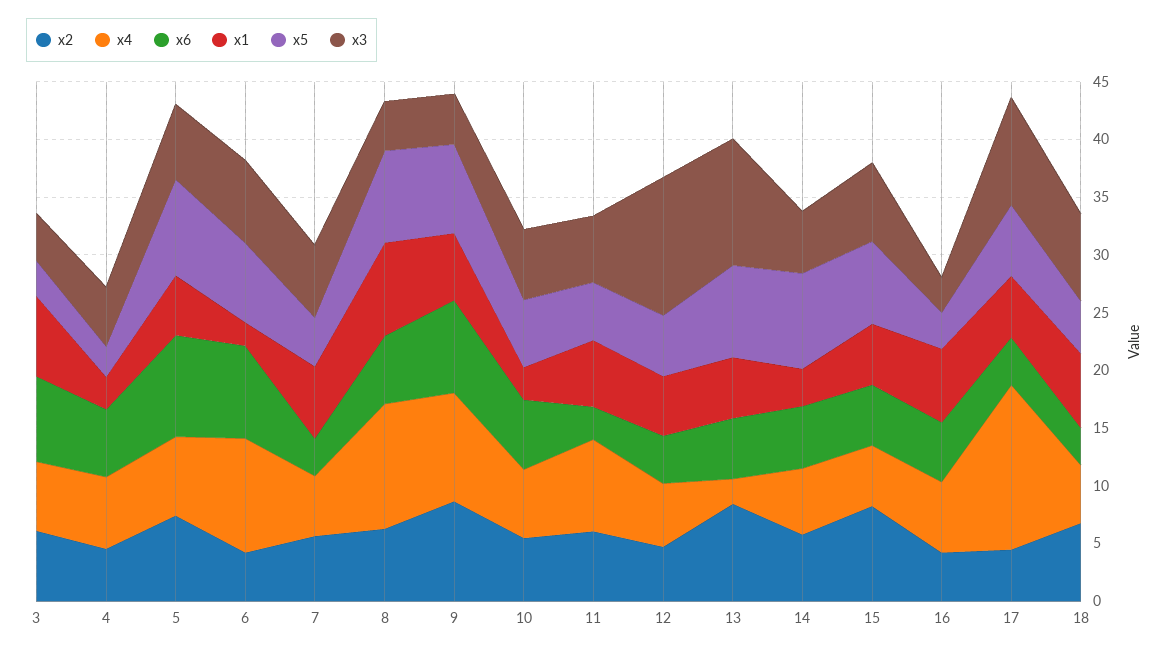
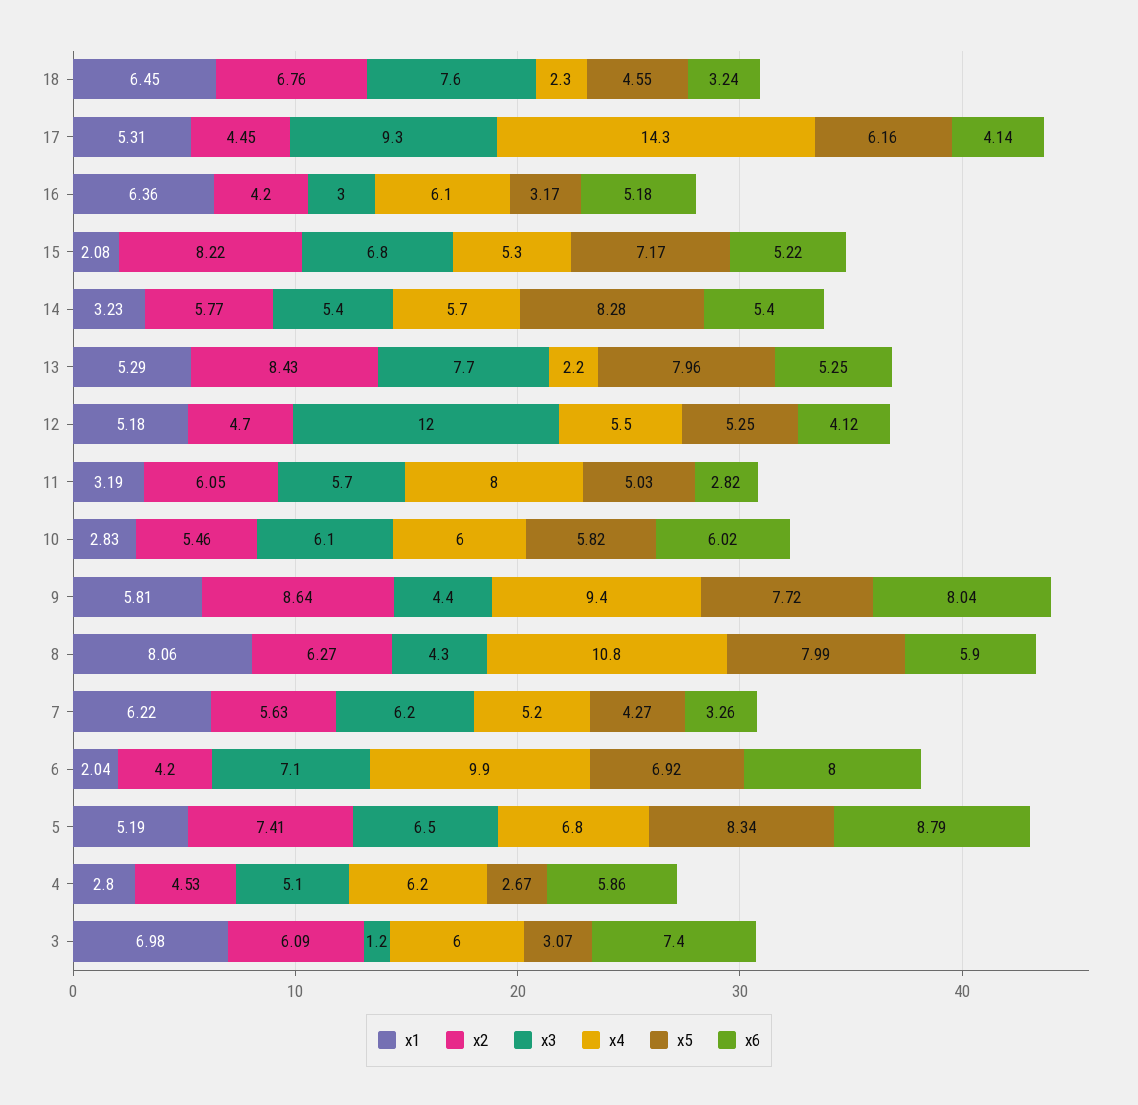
  {
    "x2": {
      "3": 6.09,
      "4": 4.53,
      "5": 7.41,
      "6": 4.2,
      "7": 5.63,
      "8": 6.27,
      "9": 8.64,
      "10": 5.46,
      "11": 6.05,
      "12": 4.7,
      "13": 8.43,
      "14": 5.77,
      "15": 8.22,
      "16": 4.2,
      "17": 4.45,
      "18": 6.76
    },
    "x4": {
      "3": 6,
      "4": 6.2,
      "5": 6.8,
      "6": 9.9,
      "7": 5.2,
      "8": 10.8,
      "9": 9.4,
      "10": 6,
      "11": 8,
      "12": 5.5,
      "13": 2.2,
      "14": 5.7,
      "15": 5.3,
      "16": 6.1,
      "17": 14.3,
-     "18": 5
+     "18": 2.3
    },
    "x6": {
      "3": 7.4,
      "4": 5.86,
      "5": 8.79,
      "6": 8,
      "7": 3.26,
      "8": 5.9,
      "9": 8.04,
      "10": 6.02,
      "11": 2.82,
      "12": 4.12,
      "13": 5.25,
      "14": 5.4,
      "15": 5.22,
      "16": 5.18,
      "17": 4.14,
      "18": 3.24
    },
    "x1": {
      "3": 6.98,
      "4": 2.8,
      "5": 5.19,
      "6": 2.04,
      "7": 6.22,
      "8": 8.06,
      "9": 5.81,
      "10": 2.83,
-     "11": 6,
+     "11": 3.19,
      "12": 5.18,
      "13": 5.29,
      "14": 3.23,
-     "15": 5,
+     "15": 2.08,
      "16": 6.36,
      "17": 5.31,
      "18": 6.45
    },
    "x5": {
      "3": 3.07,
      "4": 2.67,
      "5": 8.34,
      "6": 6.92,
      "7": 4.27,
      "8": 7.99,
      "9": 7.72,
      "10": 5.82,
      "11": 5.03,
      "12": 5.25,
      "13": 7.96,
      "14": 8.28,
      "15": 7.17,
      "16": 3.17,
      "17": 6.16,
      "18": 4.55
    },
    "x3": {
-     "3": 4,
+     "3": 1.2,
      "4": 5.1,
      "5": 6.5,
      "6": 7.1,
      "7": 6.2,
      "8": 4.3,
      "9": 4.4,
      "10": 6.1,
      "11": 5.7,
      "12": 12,
-     "13": 11,
+     "13": 7.7,
      "14": 5.4,
      "15": 6.8,
      "16": 3,
      "17": 9.3,
      "18": 7.6
    }
  }

